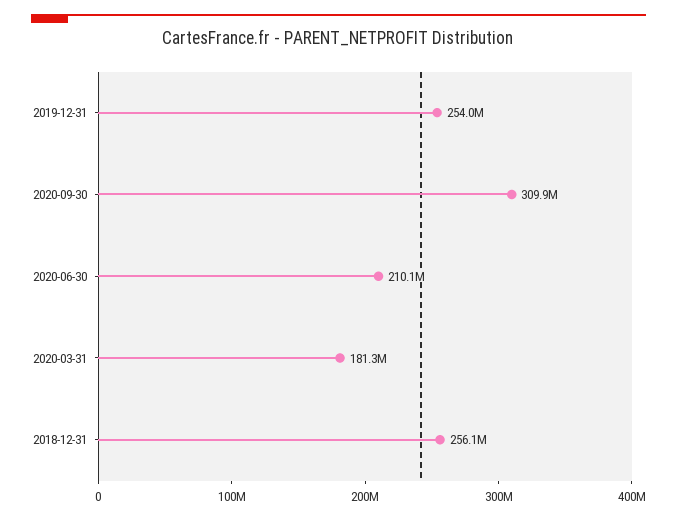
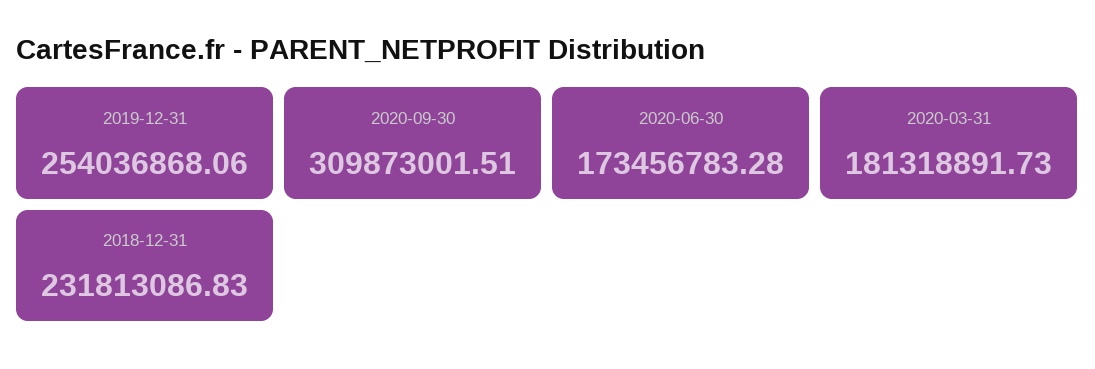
  {
    "2019-12-31": 254036868.06,
    "2020-09-30": 309873001.51,
-   "2020-06-30": 210100000,
+   "2020-06-30": 173456783.28,
    "2020-03-31": 181318891.73,
-   "2018-12-31": 256100000
+   "2018-12-31": 231813086.83
  }

